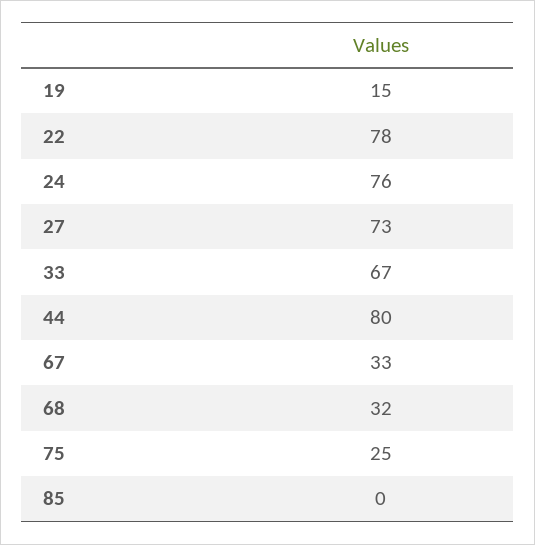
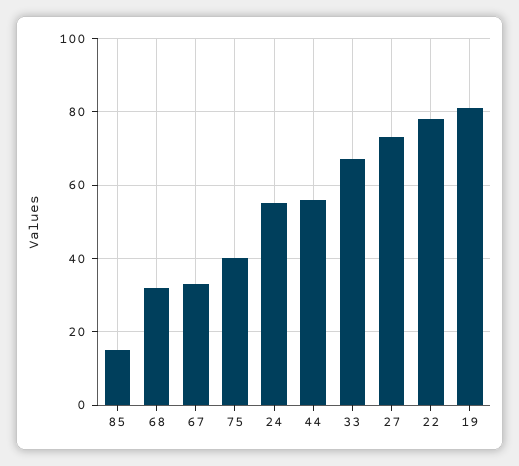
  {
-   "19": 15,
+   "19": 80,
    "22": 78,
-   "24": 76,
+   "24": 55,
    "27": 73,
    "33": 67,
-   "44": 80,
+   "44": 55,
    "67": 33,
    "68": 32,
-   "75": 25,
+   "75": 40,
-   "85": 0
+   "85": 15
  }

